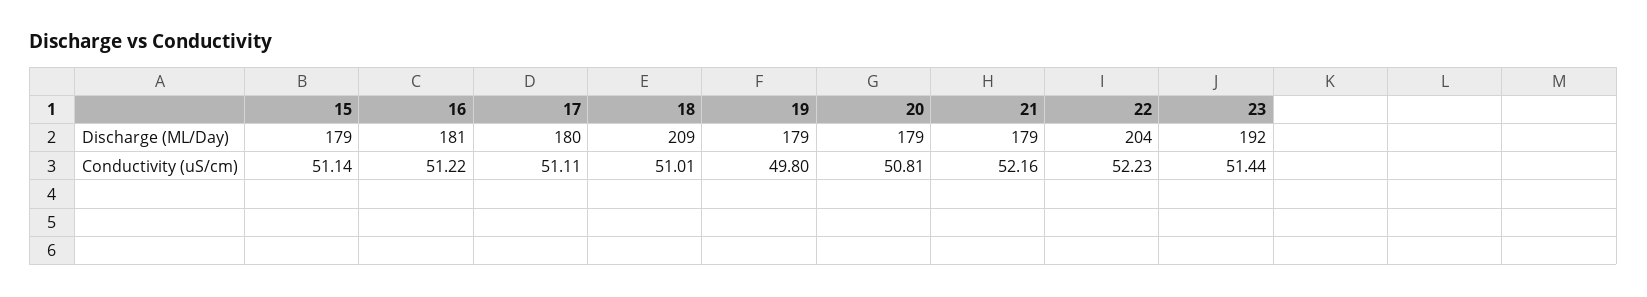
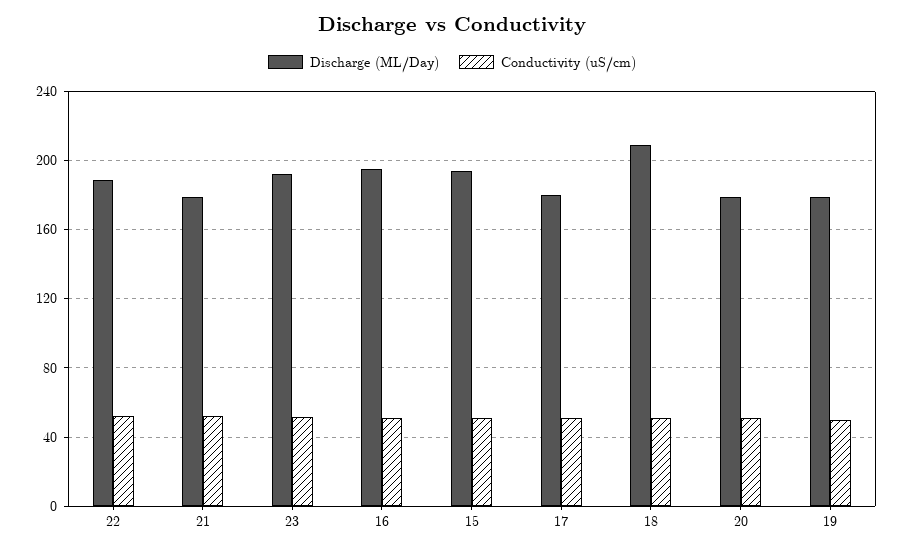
  {
    "Discharge (ML/Day)": {
-     "15": 179,
+     "15": 195,
-     "16": 181,
+     "16": 195,
      "17": 180,
      "18": 209,
      "19": 179,
      "20": 179,
      "21": 179,
-     "22": 204,
+     "22": 190,
      "23": 192
    },
    "Conductivity (uS/cm)": {
      "15": 51.14,
      "16": 51.22,
      "17": 51.11,
      "18": 51.01,
      "19": 49.8,
      "20": 50.81,
      "21": 52.16,
      "22": 52.23,
      "23": 51.44
    }
  }

